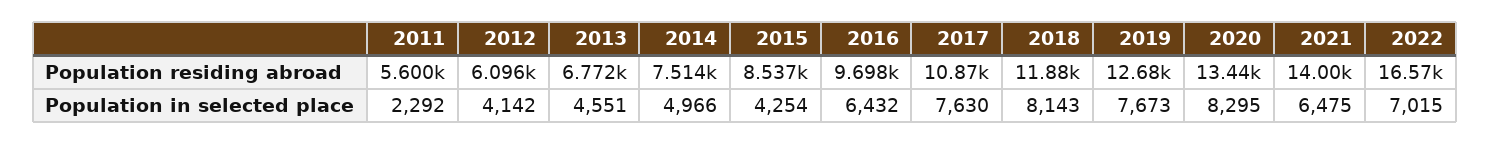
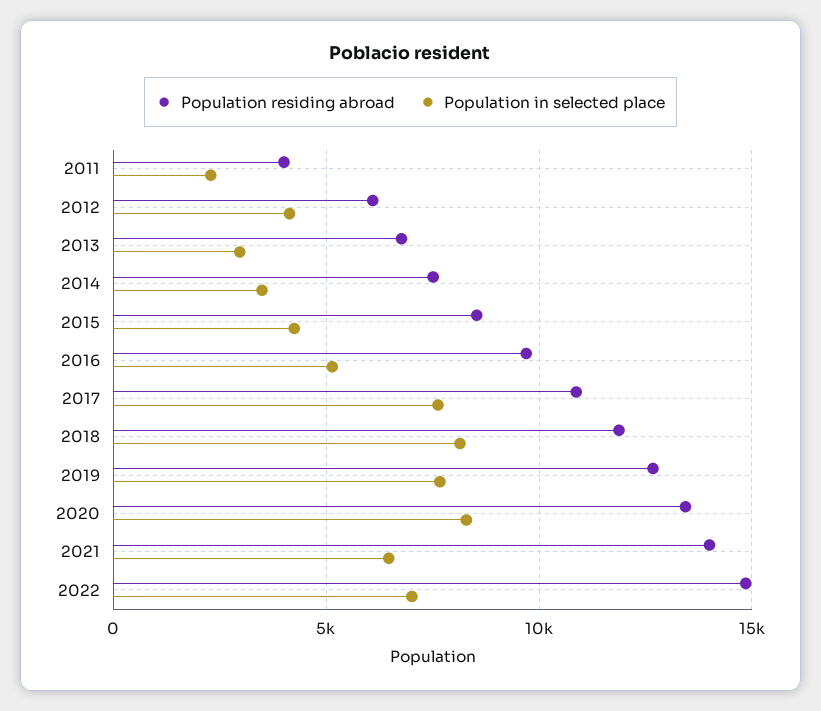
  {
    "Population residing abroad": {
-     "2011": 5600,
+     "2011": 4000,
      "2012": 6096,
      "2013": 6772,
      "2014": 7514,
      "2015": 8537,
      "2016": 9698,
      "2017": 10870,
      "2018": 11880,
      "2019": 12680,
      "2020": 13440,
      "2021": 14000,
-     "2022": 16570
+     "2022": 15000
    },
    "Population in selected place": {
      "2011": 2292,
      "2012": 4142,
-     "2013": 4551,
+     "2013": 3000,
-     "2014": 4966,
+     "2014": 3500,
      "2015": 4254,
-     "2016": 6432,
+     "2016": 5000,
      "2017": 7630,
      "2018": 8143,
      "2019": 7673,
      "2020": 8295,
      "2021": 6475,
      "2022": 7015
    }
  }

